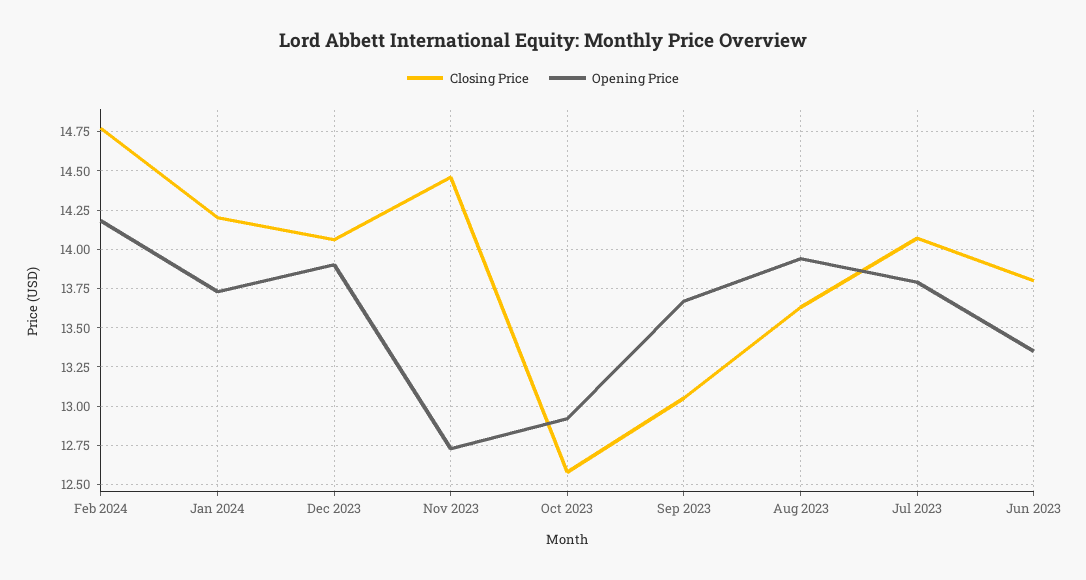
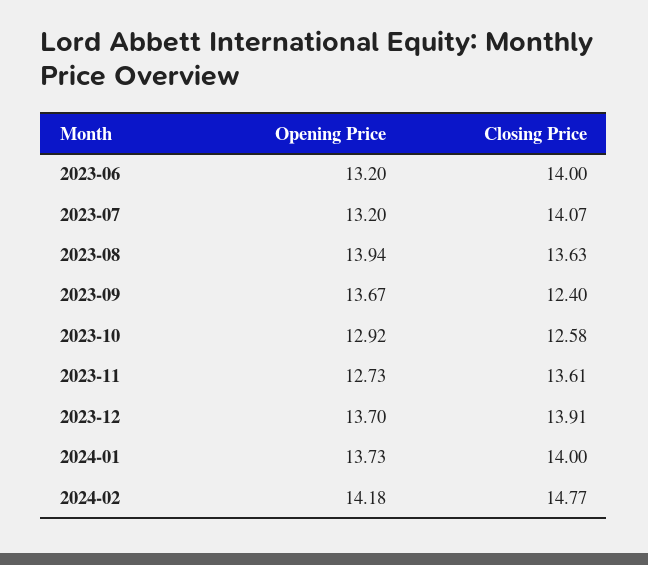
  {
    "Closing Price": {
      "Feb 2024": 14.77,
-     "Jan 2024": 14.2,
+     "Jan 2024": 14,
-     "Dec 2023": 14.05,
+     "Dec 2023": 13.91,
-     "Nov 2023": 14.45,
+     "Nov 2023": 13.61,
      "Oct 2023": 12.58,
-     "Sep 2023": 13.05,
+     "Sep 2023": 12.4,
      "Aug 2023": 13.63,
      "Jul 2023": 14.07,
-     "Jun 2023": 13.8
+     "Jun 2023": 14
    },
    "Opening Price": {
      "Feb 2024": 14.18,
      "Jan 2024": 13.73,
-     "Dec 2023": 13.9,
+     "Dec 2023": 13.7,
      "Nov 2023": 12.73,
      "Oct 2023": 12.92,
      "Sep 2023": 13.67,
      "Aug 2023": 13.94,
-     "Jul 2023": 13.8,
+     "Jul 2023": 13.2,
-     "Jun 2023": 13.35
+     "Jun 2023": 13.2
    }
  }

